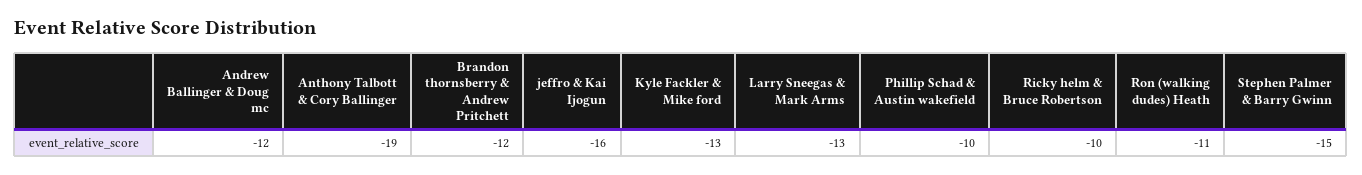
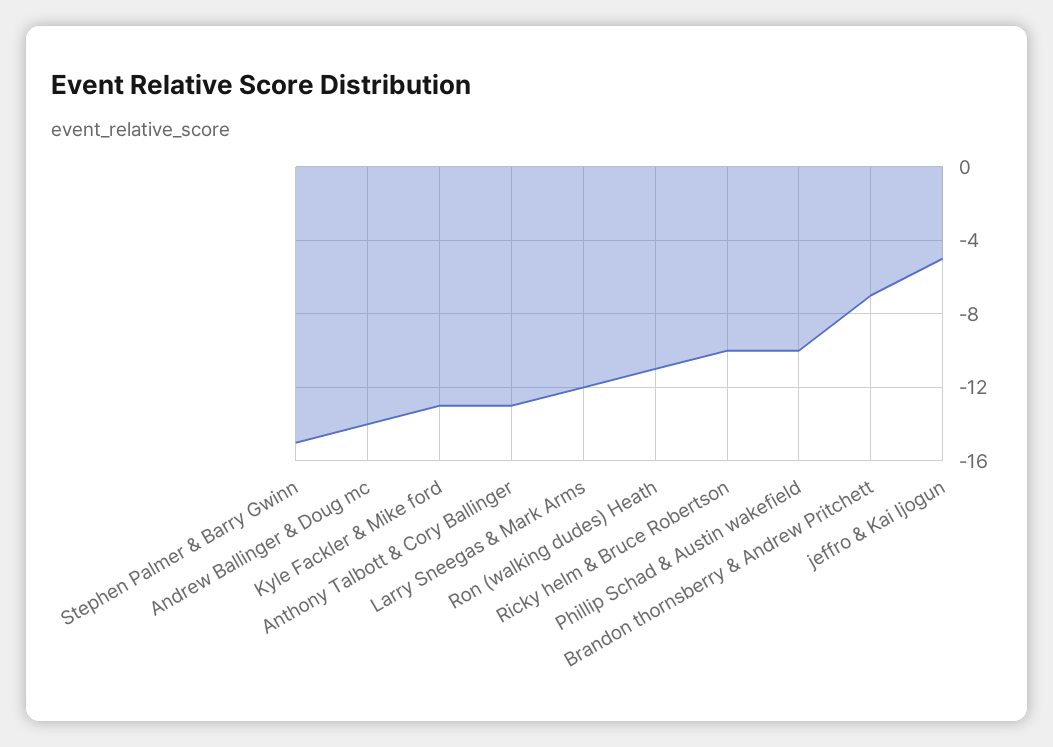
  {
-   "Andrew Ballinger & Doug mc": -12,
+   "Andrew Ballinger & Doug mc": -14,
-   "Anthony Talbott & Cory Ballinger": -19,
+   "Anthony Talbott & Cory Ballinger": -13,
-   "Brandon thornsberry & Andrew Pritchett": -12,
+   "Brandon thornsberry & Andrew Pritchett": -7,
-   "jeffro & Kai Ijogun": -16,
+   "jeffro & Kai Ijogun": -5,
    "Kyle Fackler & Mike ford": -13,
-   "Larry Sneegas & Mark Arms": -13,
+   "Larry Sneegas & Mark Arms": -12,
    "Phillip Schad & Austin wakefield": -10,
    "Ricky helm & Bruce Robertson": -10,
    "Ron (walking dudes) Heath": -11,
    "Stephen Palmer & Barry Gwinn": -15
  }

